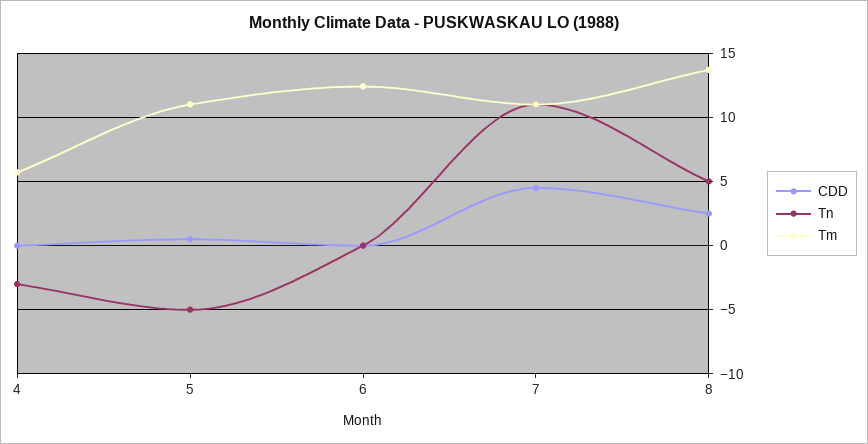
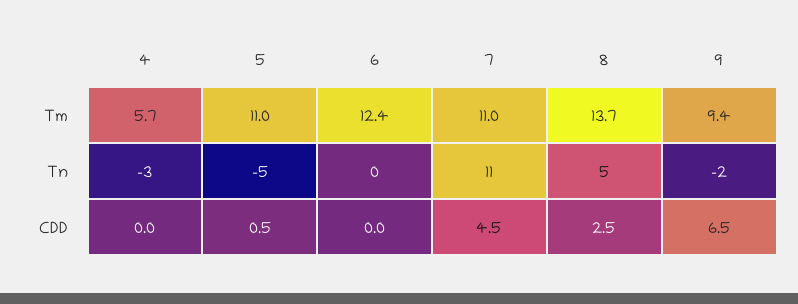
  {
    "CDD": {
      "4": 0,
      "5": 0.5,
      "6": 0,
      "7": 4.5,
-     "8": 2.5
+     "8": 2.5,
+     "9": 6.5
    },
    "Tn": {
      "4": -3,
      "5": -5,
      "6": 0,
      "7": 11,
-     "8": 5
+     "8": 5,
+     "9": -2
    },
    "Tm": {
      "4": 5.7,
      "5": 11,
      "6": 12.4,
      "7": 11,
-     "8": 13.7
+     "8": 13.7,
+     "9": 9.4
    }
  }

